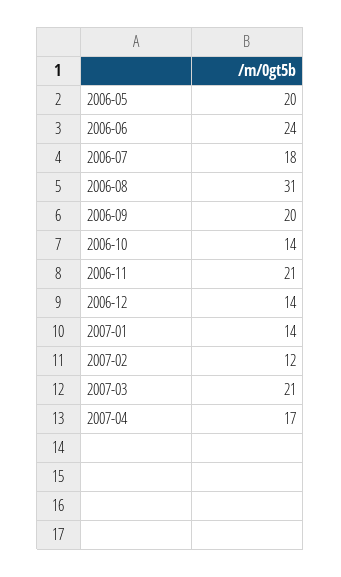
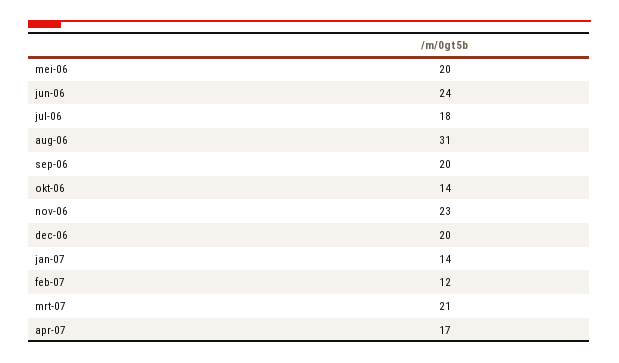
  {
    "2006-05": 20,
    "2006-06": 24,
    "2006-07": 18,
    "2006-08": 31,
    "2006-09": 20,
    "2006-10": 14,
-   "2006-11": 21,
+   "2006-11": 23,
-   "2006-12": 14,
+   "2006-12": 20,
    "2007-01": 14,
    "2007-02": 12,
    "2007-03": 21,
    "2007-04": 17
  }

